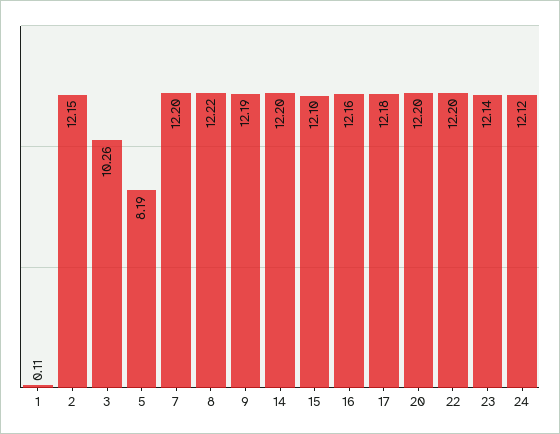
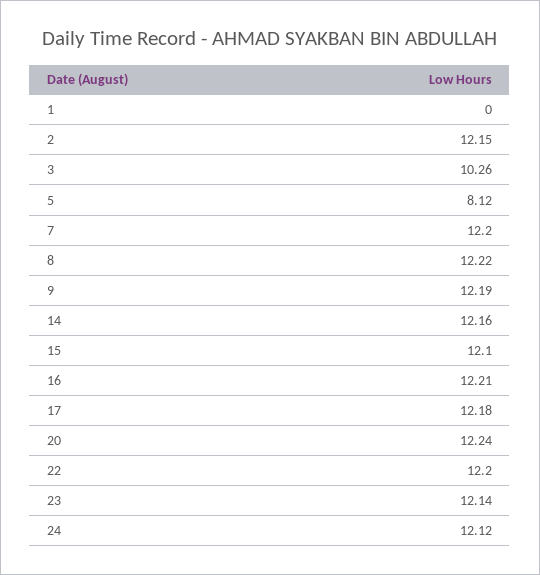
  {
-   "1": 0.11,
+   "1": 0,
    "2": 12.15,
    "3": 10.26,
-   "5": 8.19,
+   "5": 8.12,
    "7": 12.2,
    "8": 12.22,
    "9": 12.19,
-   "14": 12.2,
+   "14": 12.16,
    "15": 12.1,
-   "16": 12.16,
+   "16": 12.21,
    "17": 12.18,
-   "20": 12.2,
+   "20": 12.24,
    "22": 12.2,
    "23": 12.14,
    "24": 12.12
  }

